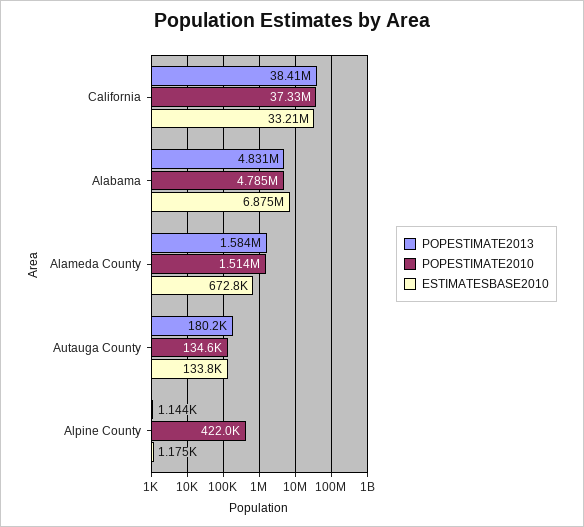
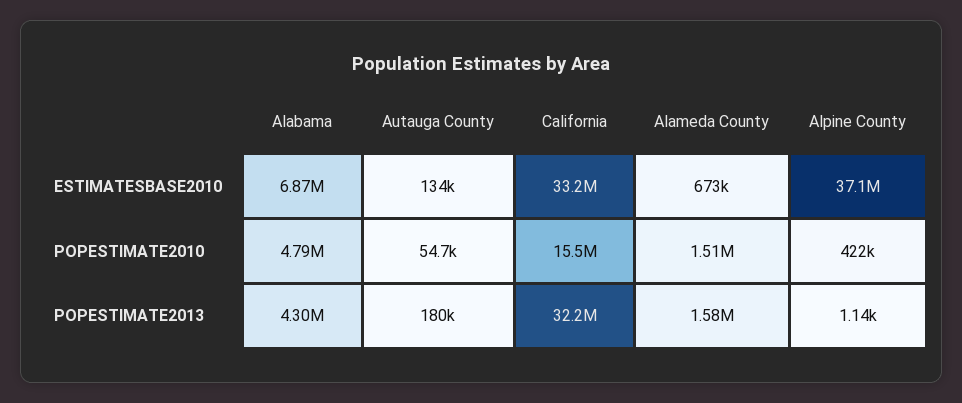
  {
    "POPESTIMATE2013": {
-     "California": 38410000,
+     "California": 32200000,
-     "Alabama": 4831000,
+     "Alabama": 4300000,
      "Alameda County": 1584000,
      "Autauga County": 180200,
      "Alpine County": 1144
    },
    "POPESTIMATE2010": {
-     "California": 37330000,
+     "California": 15500000,
      "Alabama": 4785000,
      "Alameda County": 1514000,
-     "Autauga County": 134600,
+     "Autauga County": 54700,
      "Alpine County": 422000
    },
    "ESTIMATESBASE2010": {
      "California": 33210000,
      "Alabama": 6875000,
      "Alameda County": 672800,
      "Autauga County": 133800,
-     "Alpine County": 1175
+     "Alpine County": 37100000
    }
  }

